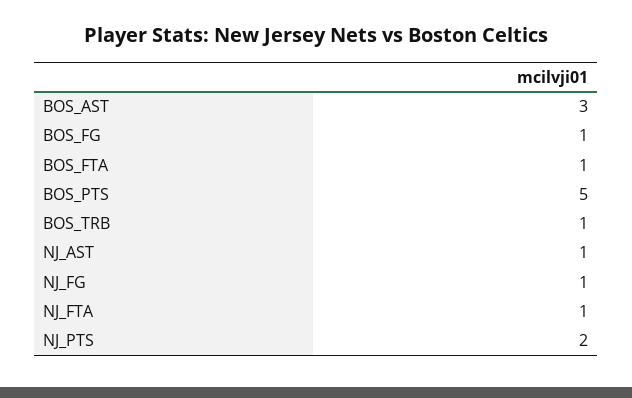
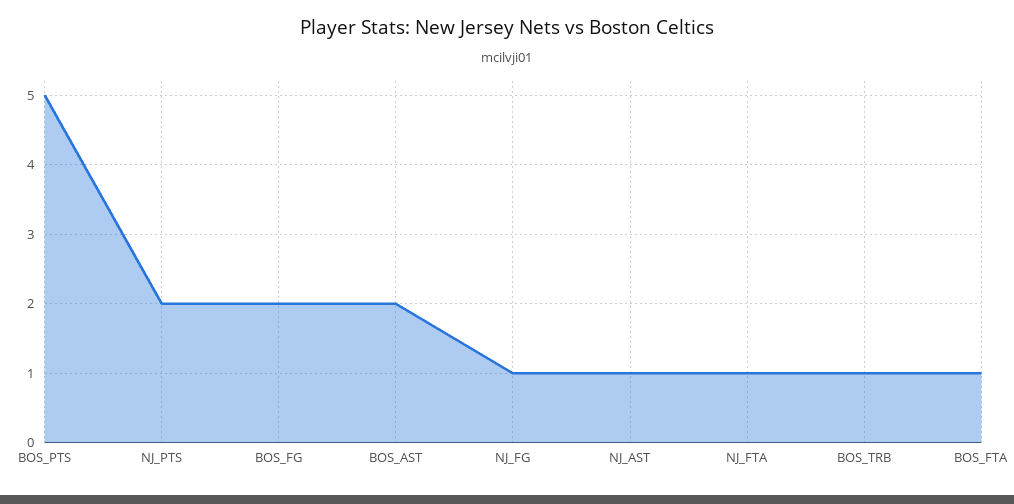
  {
-   "BOS_AST": 3,
+   "BOS_AST": 2,
-   "BOS_FG": 1,
+   "BOS_FG": 2,
    "BOS_FTA": 1,
    "BOS_PTS": 5,
    "BOS_TRB": 1,
    "NJ_AST": 1,
    "NJ_FG": 1,
    "NJ_FTA": 1,
    "NJ_PTS": 2
  }

